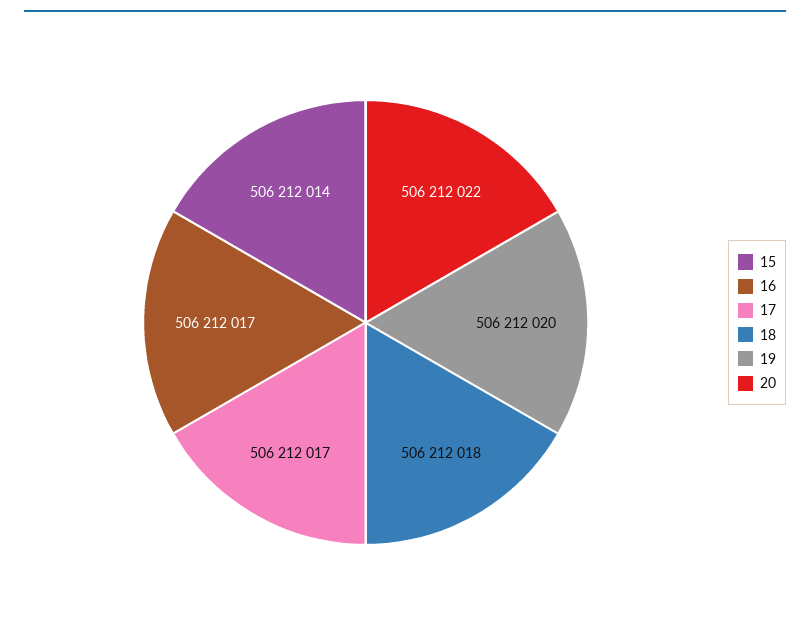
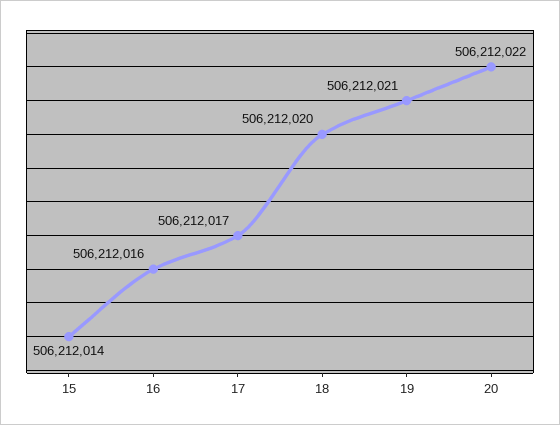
  {
    "15": 506212014,
-   "16": 506212017,
+   "16": 506212016,
    "17": 506212017,
-   "18": 506212018,
+   "18": 506212020,
-   "19": 506212020,
+   "19": 506212021,
    "20": 506212022
  }

